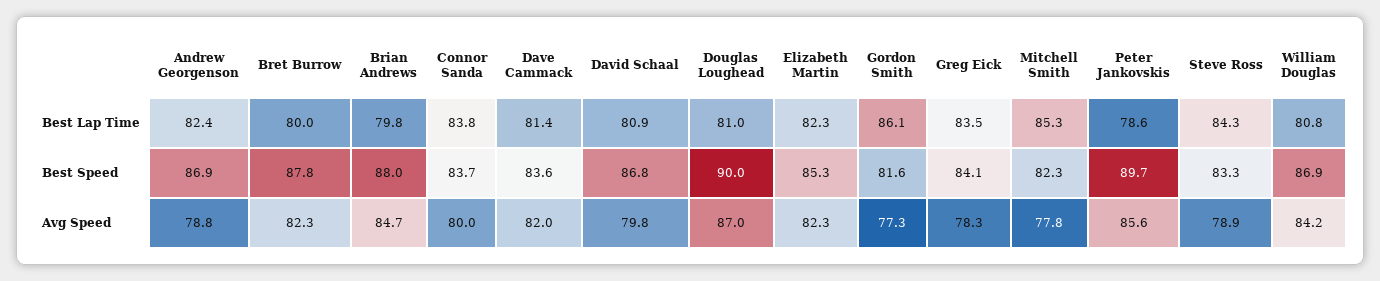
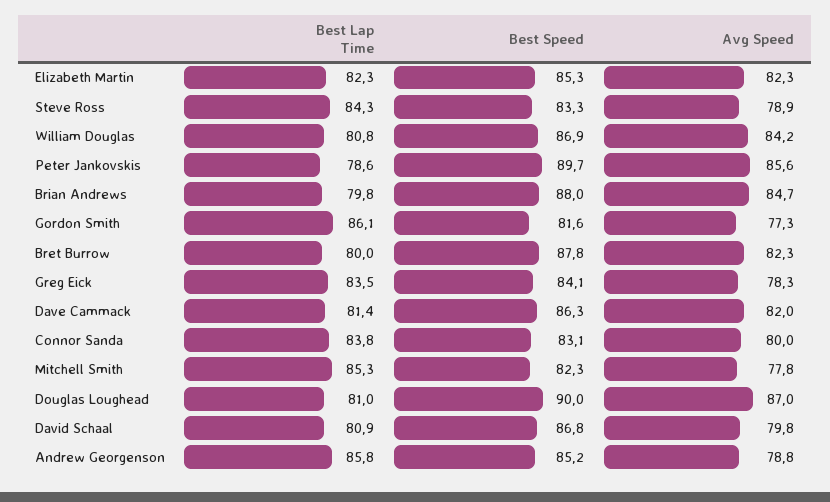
  {
    "Andrew Georgenson": {
-     "Best Lap Time": 82.4,
+     "Best Lap Time": 85.8,
-     "Best Speed": 86.9,
+     "Best Speed": 85.2,
      "Avg Speed": 78.8
    },
    "Bret Burrow": {
      "Best Lap Time": 80,
      "Best Speed": 87.8,
      "Avg Speed": 82.3
    },
    "Brian Andrews": {
      "Best Lap Time": 79.8,
      "Best Speed": 88,
      "Avg Speed": 84.7
    },
    "Connor Sanda": {
      "Best Lap Time": 83.8,
-     "Best Speed": 83.7,
+     "Best Speed": 83.1,
      "Avg Speed": 80
    },
    "Dave Cammack": {
      "Best Lap Time": 81.4,
-     "Best Speed": 83.6,
+     "Best Speed": 86.3,
      "Avg Speed": 82
    },
    "David Schaal": {
      "Best Lap Time": 80.9,
      "Best Speed": 86.8,
      "Avg Speed": 79.8
    },
    "Douglas Loughead": {
      "Best Lap Time": 81,
      "Best Speed": 90,
      "Avg Speed": 87
    },
    "Elizabeth Martin": {
      "Best Lap Time": 82.3,
      "Best Speed": 85.3,
      "Avg Speed": 82.3
    },
    "Gordon Smith": {
      "Best Lap Time": 86.1,
      "Best Speed": 81.6,
      "Avg Speed": 77.3
    },
    "Greg Eick": {
      "Best Lap Time": 83.5,
      "Best Speed": 84.1,
      "Avg Speed": 78.3
    },
    "Mitchell Smith": {
      "Best Lap Time": 85.3,
      "Best Speed": 82.3,
      "Avg Speed": 77.8
    },
    "Peter Jankovskis": {
      "Best Lap Time": 78.6,
      "Best Speed": 89.7,
      "Avg Speed": 85.6
    },
    "Steve Ross": {
      "Best Lap Time": 84.3,
      "Best Speed": 83.3,
      "Avg Speed": 78.9
    },
    "William Douglas": {
      "Best Lap Time": 80.8,
      "Best Speed": 86.9,
      "Avg Speed": 84.2
    }
  }

